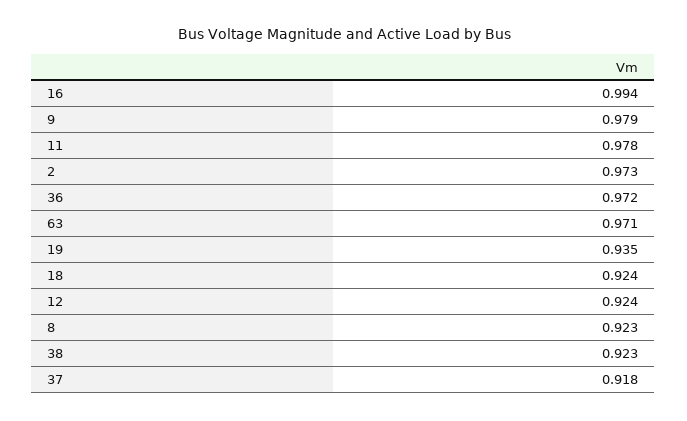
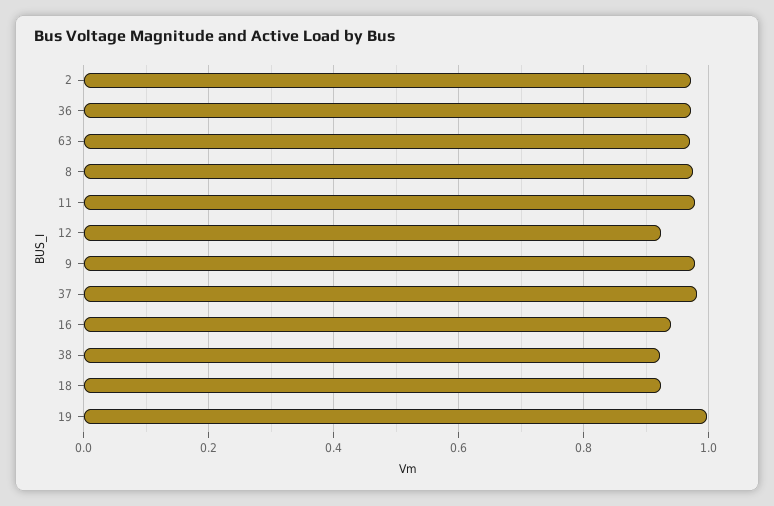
  {
-   "16": 0.994,
+   "16": 0.94,
    "9": 0.979,
    "11": 0.978,
    "2": 0.973,
    "36": 0.972,
    "63": 0.971,
-   "19": 0.935,
+   "19": 1,
    "18": 0.924,
    "12": 0.924,
-   "8": 0.923,
+   "8": 0.98,
    "38": 0.923,
-   "37": 0.918
+   "37": 0.98
  }

